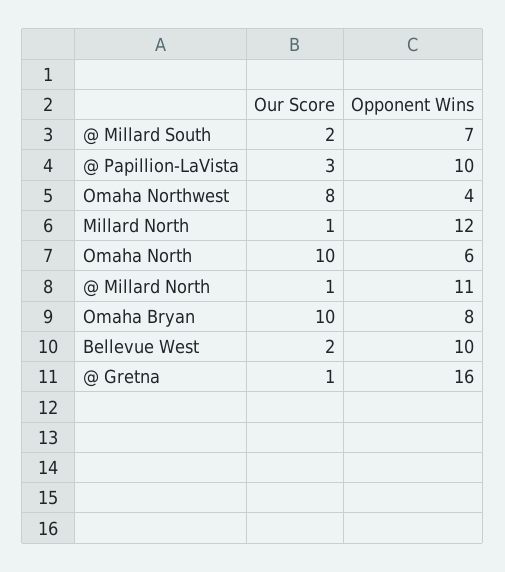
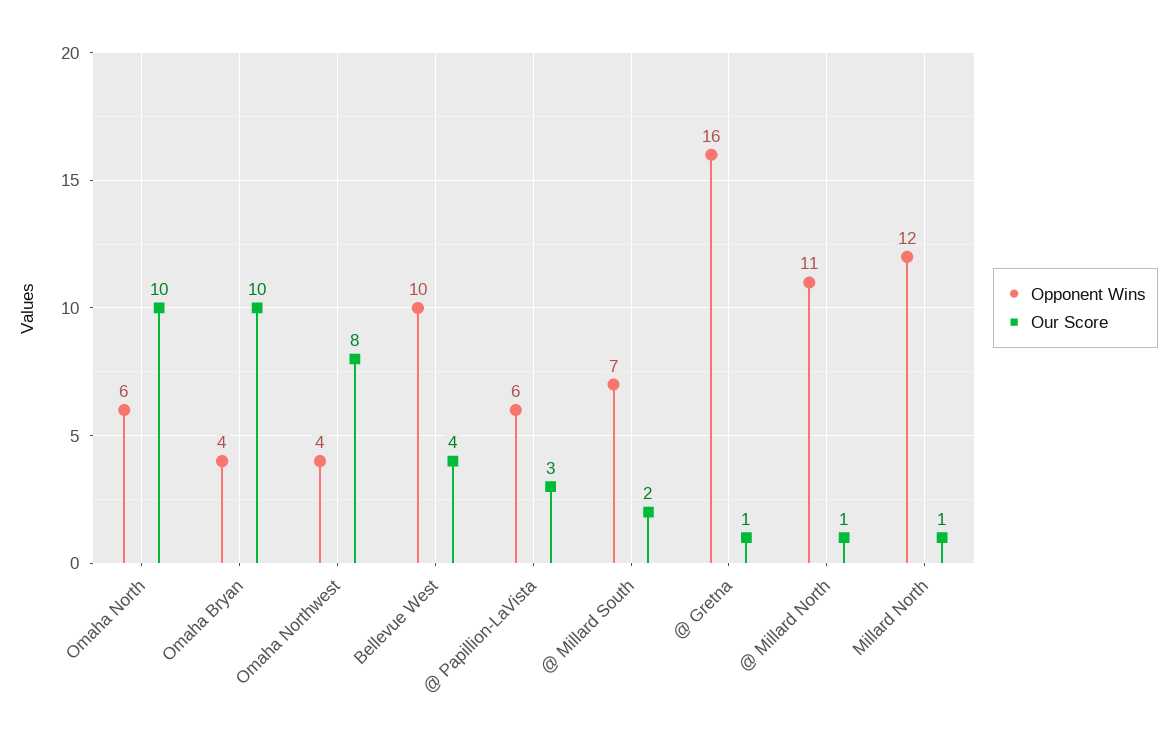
  {
    "Our Score": {
      "@ Millard South": 2,
      "@ Papillion-LaVista": 3,
      "Omaha Northwest": 8,
      "Millard North": 1,
      "Omaha North": 10,
      "@ Millard North": 1,
      "Omaha Bryan": 10,
-     "Bellevue West": 2,
+     "Bellevue West": 4,
      "@ Gretna": 1
    },
    "Opponent Wins": {
      "@ Millard South": 7,
-     "@ Papillion-LaVista": 10,
+     "@ Papillion-LaVista": 6,
      "Omaha Northwest": 4,
      "Millard North": 12,
      "Omaha North": 6,
      "@ Millard North": 11,
-     "Omaha Bryan": 8,
+     "Omaha Bryan": 4,
      "Bellevue West": 10,
      "@ Gretna": 16
    }
  }

